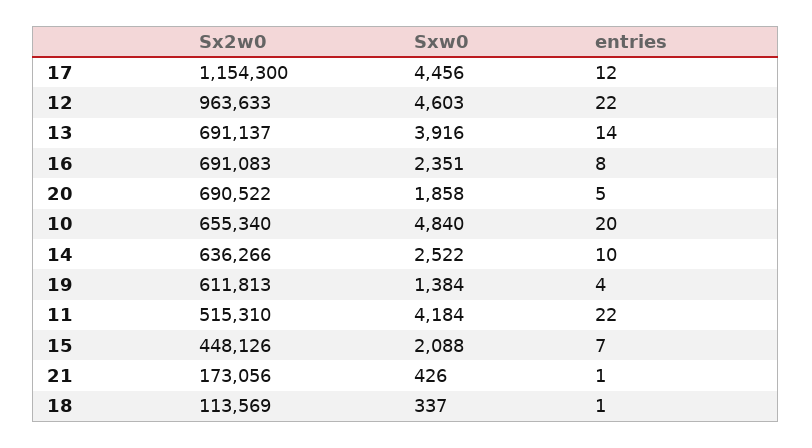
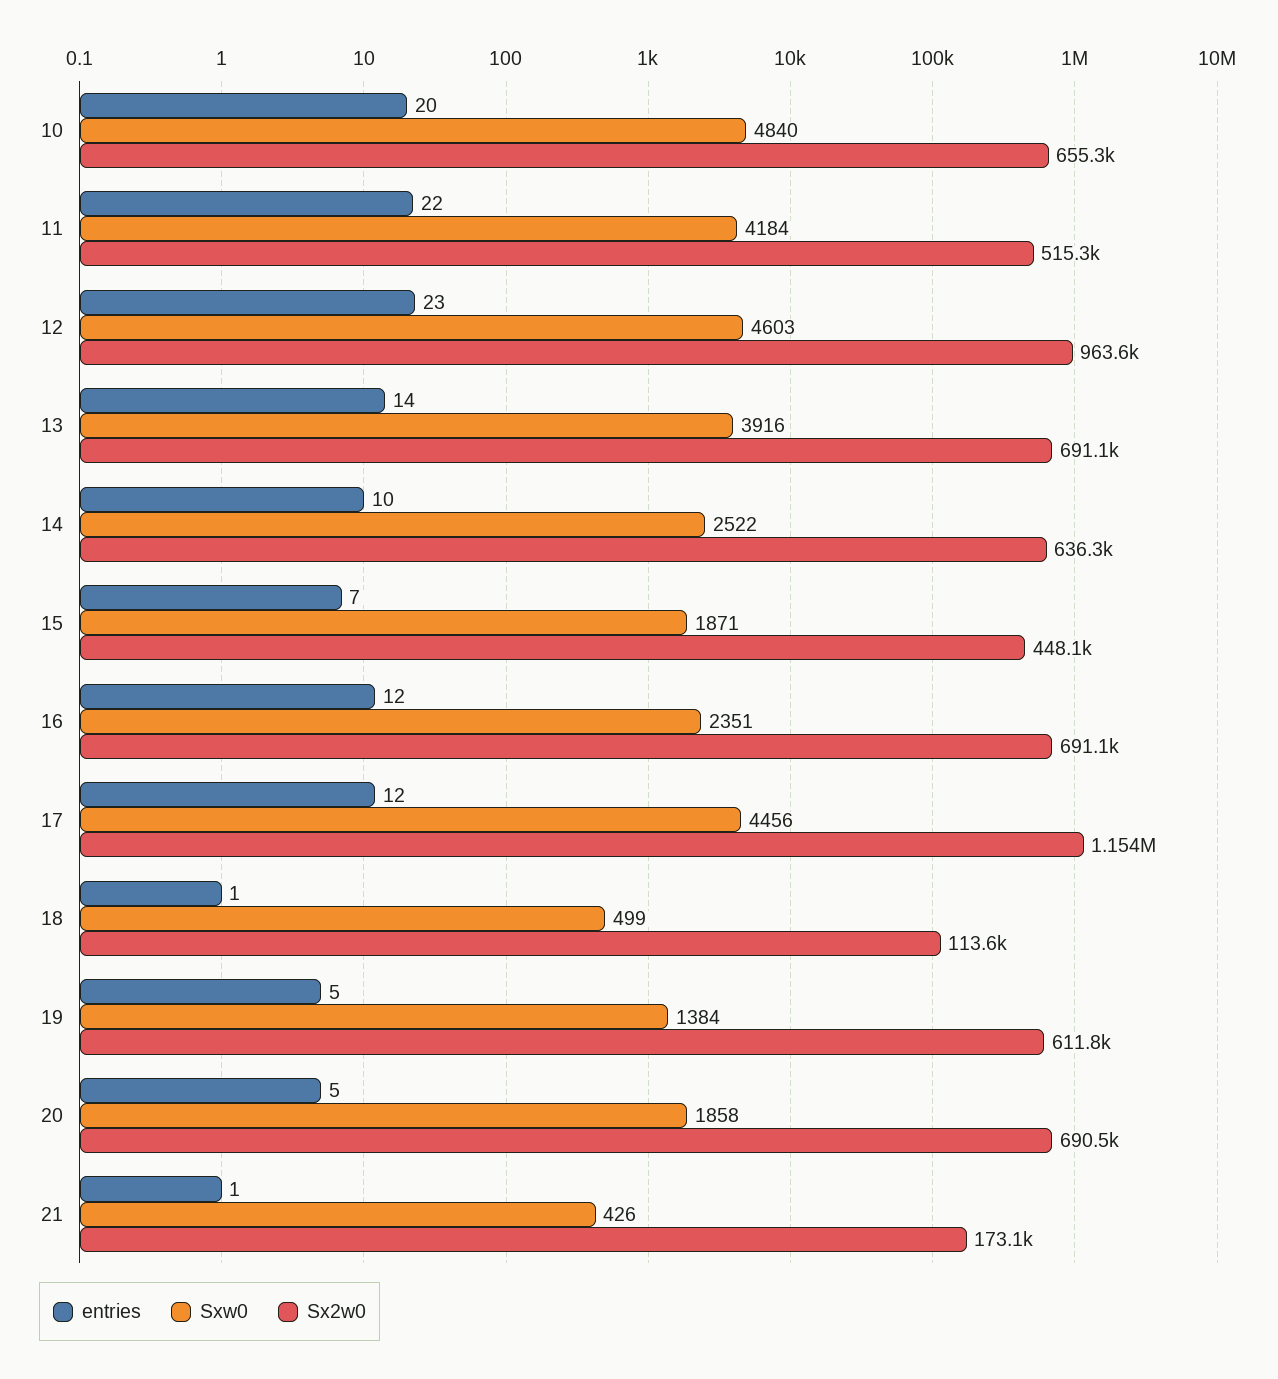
  {
    "Sx2w0": {
      "17": 1154300,
      "12": 963633,
      "13": 691137,
      "16": 691083,
      "20": 690522,
      "10": 655340,
      "14": 636266,
      "19": 611813,
      "11": 515310,
      "15": 448126,
      "21": 173056,
      "18": 113569
    },
    "Sxw0": {
      "17": 4456,
      "12": 4603,
      "13": 3916,
      "16": 2351,
      "20": 1858,
      "10": 4840,
      "14": 2522,
      "19": 1384,
      "11": 4184,
-     "15": 2088,
+     "15": 1871,
      "21": 426,
-     "18": 337
+     "18": 499
    },
    "entries": {
      "17": 12,
-     "12": 22,
+     "12": 23,
      "13": 14,
-     "16": 8,
+     "16": 12,
      "20": 5,
      "10": 20,
      "14": 10,
-     "19": 4,
+     "19": 5,
      "11": 22,
      "15": 7,
      "21": 1,
      "18": 1
    }
  }

